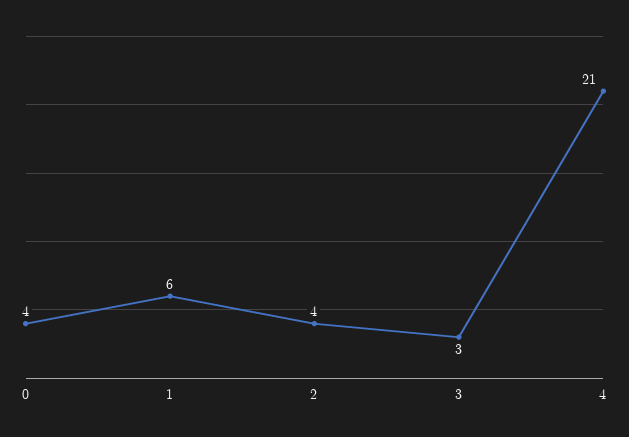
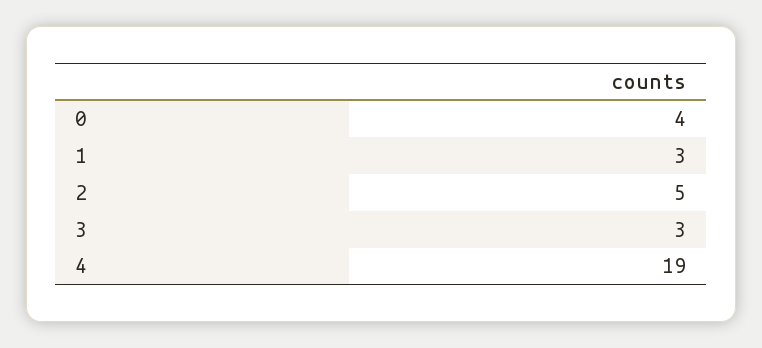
  {
    "0": 4,
-   "1": 6,
+   "1": 3,
-   "2": 4,
+   "2": 5,
    "3": 3,
-   "4": 21
+   "4": 19
  }

